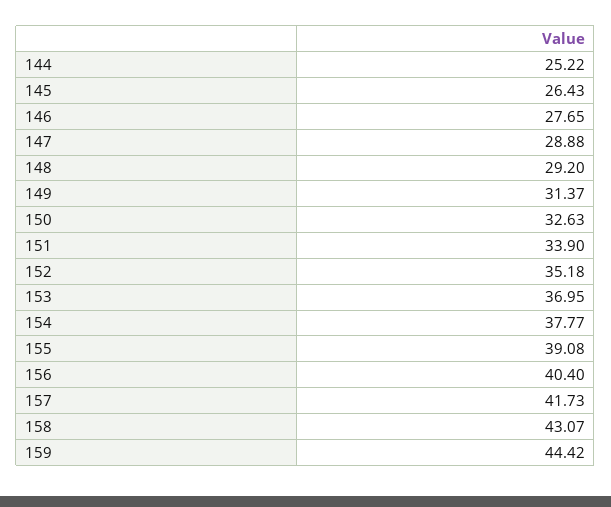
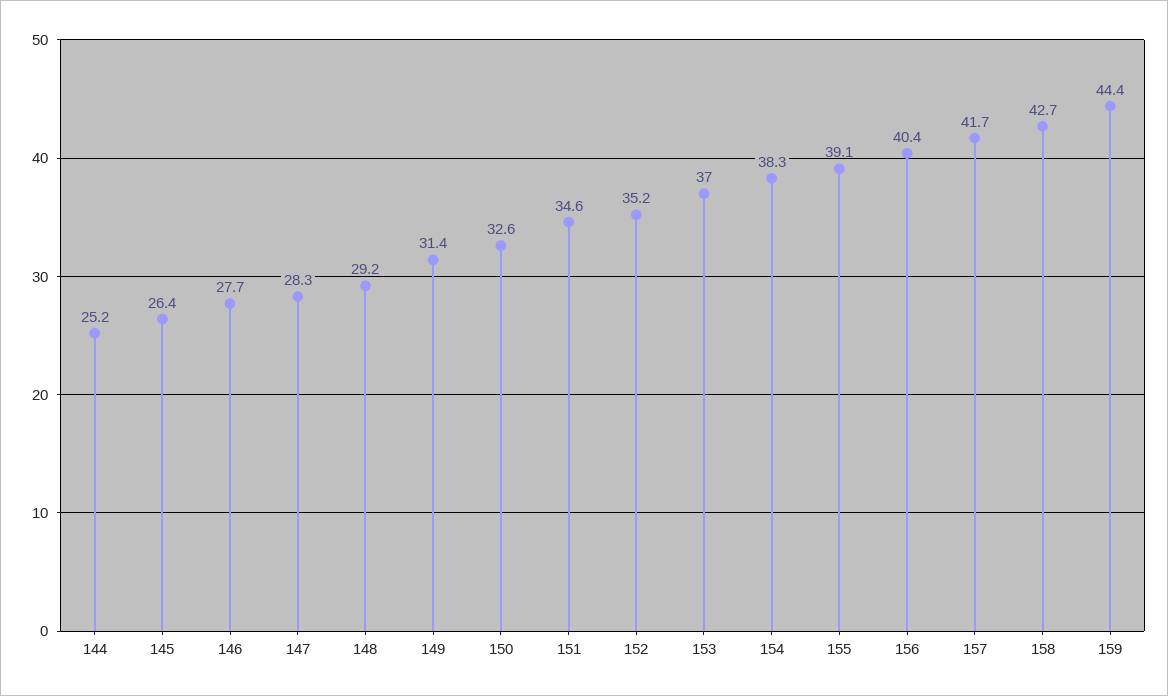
  {
    "144": 25.22,
    "145": 26.43,
    "146": 27.65,
-   "147": 28.88,
+   "147": 28.3,
    "148": 29.2,
    "149": 31.37,
    "150": 32.63,
-   "151": 33.9,
+   "151": 34.6,
    "152": 35.18,
    "153": 36.95,
-   "154": 37.77,
+   "154": 38.3,
    "155": 39.08,
    "156": 40.4,
    "157": 41.73,
-   "158": 43.07,
+   "158": 42.7,
    "159": 44.42
  }

